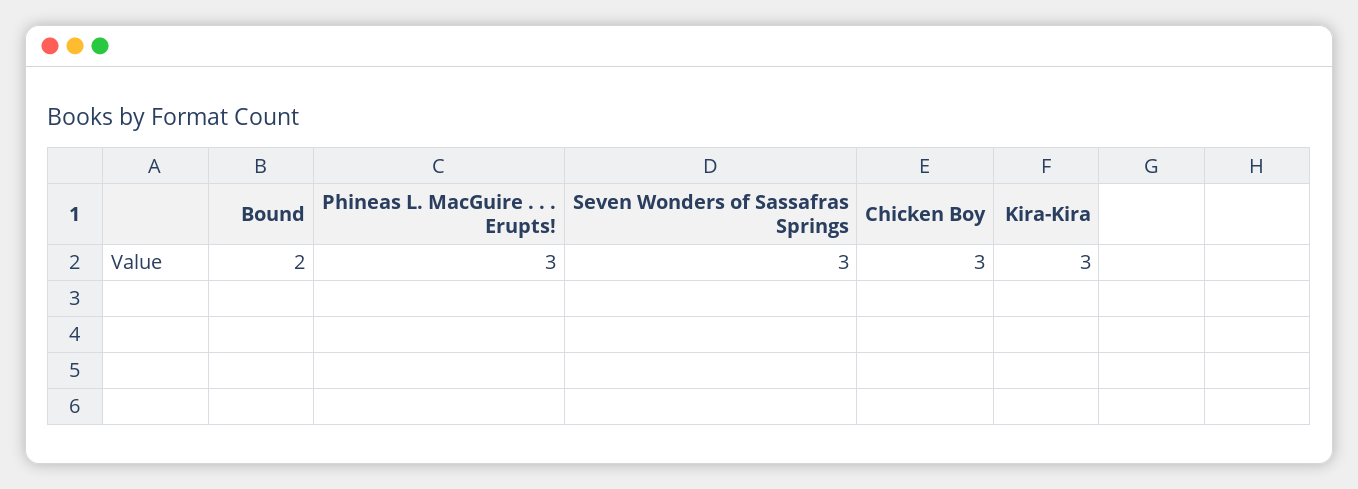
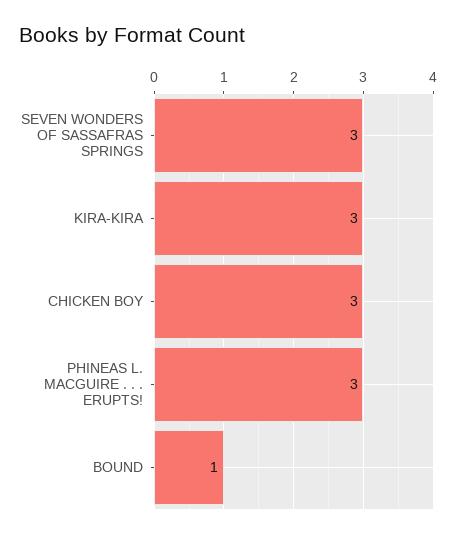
  {
-   "Bound": 2,
+   "Bound": 1,
    "Phineas L. MacGuire . . . Erupts!": 3,
    "Seven Wonders of Sassafras Springs": 3,
    "Chicken Boy": 3,
    "Kira-Kira": 3
  }

